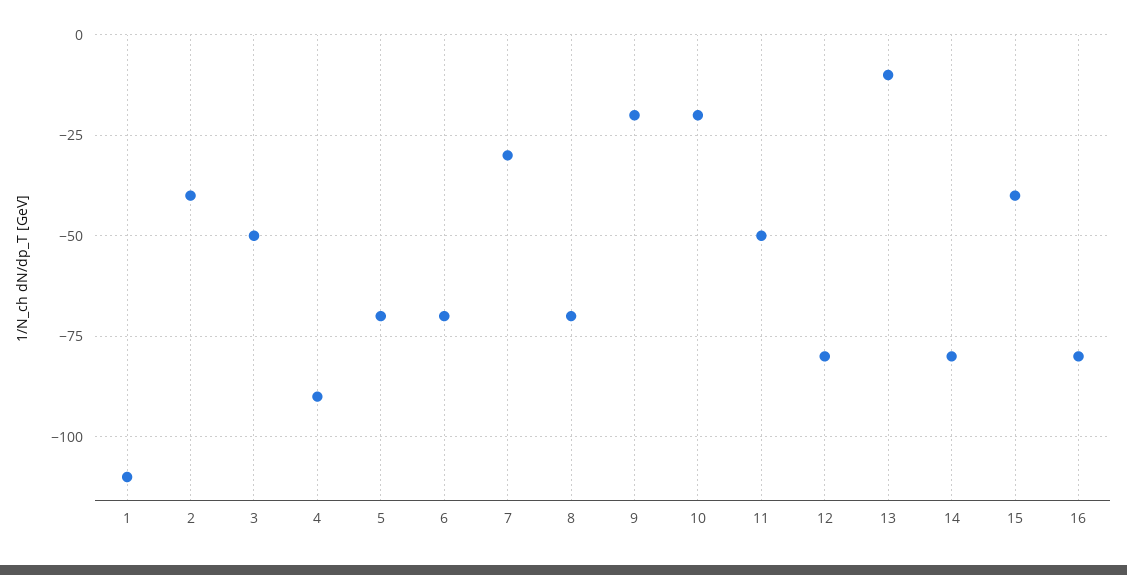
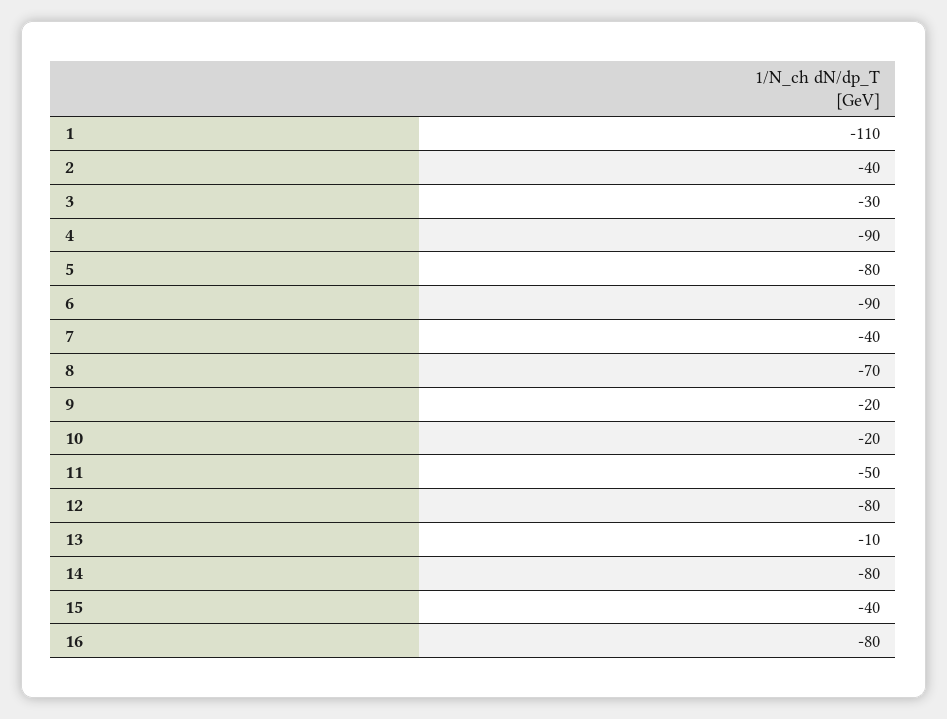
  {
    "1": -110,
    "2": -40,
-   "3": -50,
+   "3": -30,
    "4": -90,
-   "5": -70,
+   "5": -80,
-   "6": -70,
+   "6": -90,
-   "7": -30,
+   "7": -40,
    "8": -70,
    "9": -20,
    "10": -20,
    "11": -50,
    "12": -80,
    "13": -10,
    "14": -80,
    "15": -40,
    "16": -80
  }

